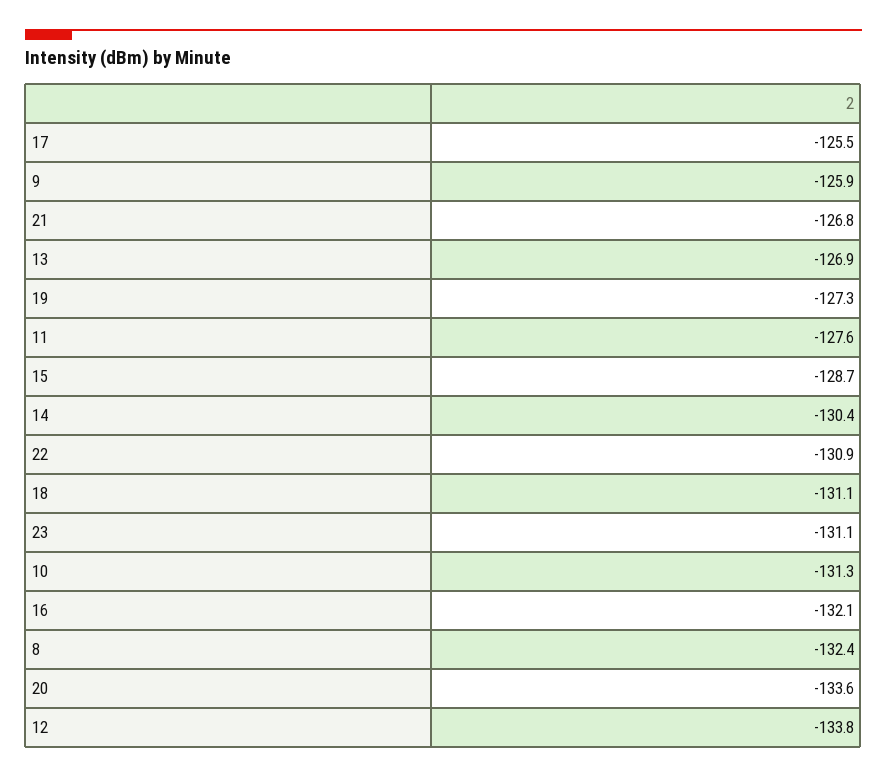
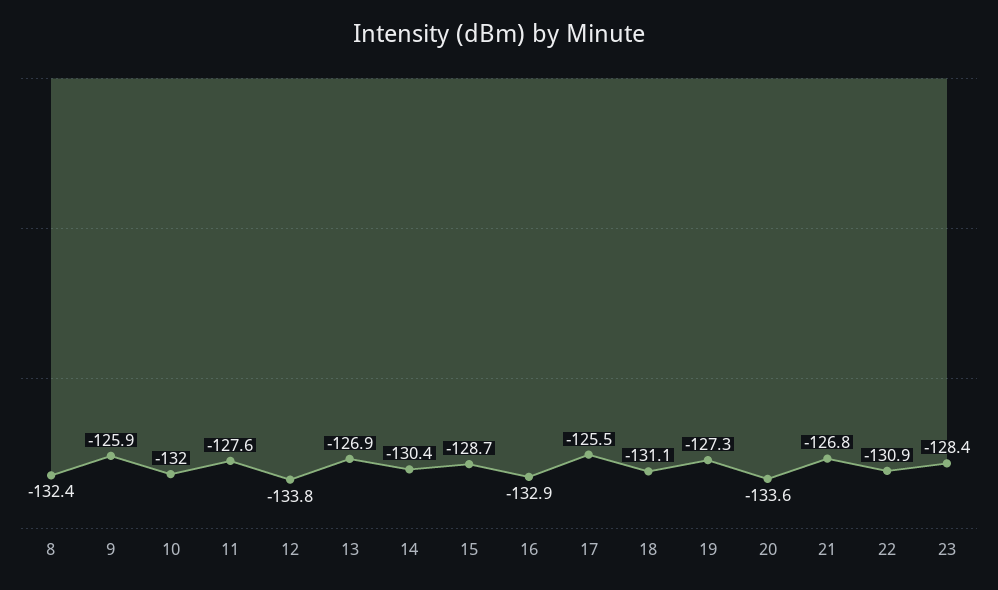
  {
    "17": -125.5,
    "9": -125.9,
    "21": -126.8,
    "13": -126.9,
    "19": -127.3,
    "11": -127.6,
    "15": -128.7,
    "14": -130.4,
    "22": -130.9,
    "18": -131.1,
-   "23": -131.1,
+   "23": -128.4,
-   "10": -131.3,
+   "10": -132,
-   "16": -132.1,
+   "16": -132.9,
    "8": -132.4,
    "20": -133.6,
    "12": -133.8
  }

